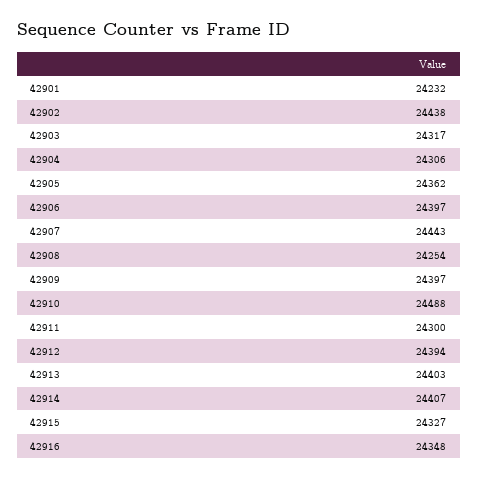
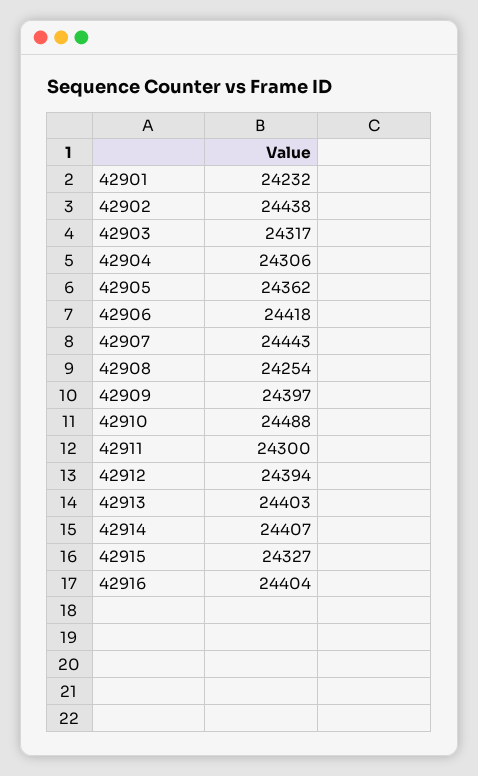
  {
    "42901": 24232,
    "42902": 24438,
    "42903": 24317,
    "42904": 24306,
    "42905": 24362,
-   "42906": 24397,
+   "42906": 24418,
    "42907": 24443,
    "42908": 24254,
    "42909": 24397,
    "42910": 24488,
    "42911": 24300,
    "42912": 24394,
    "42913": 24403,
    "42914": 24407,
    "42915": 24327,
-   "42916": 24348
+   "42916": 24404
  }

